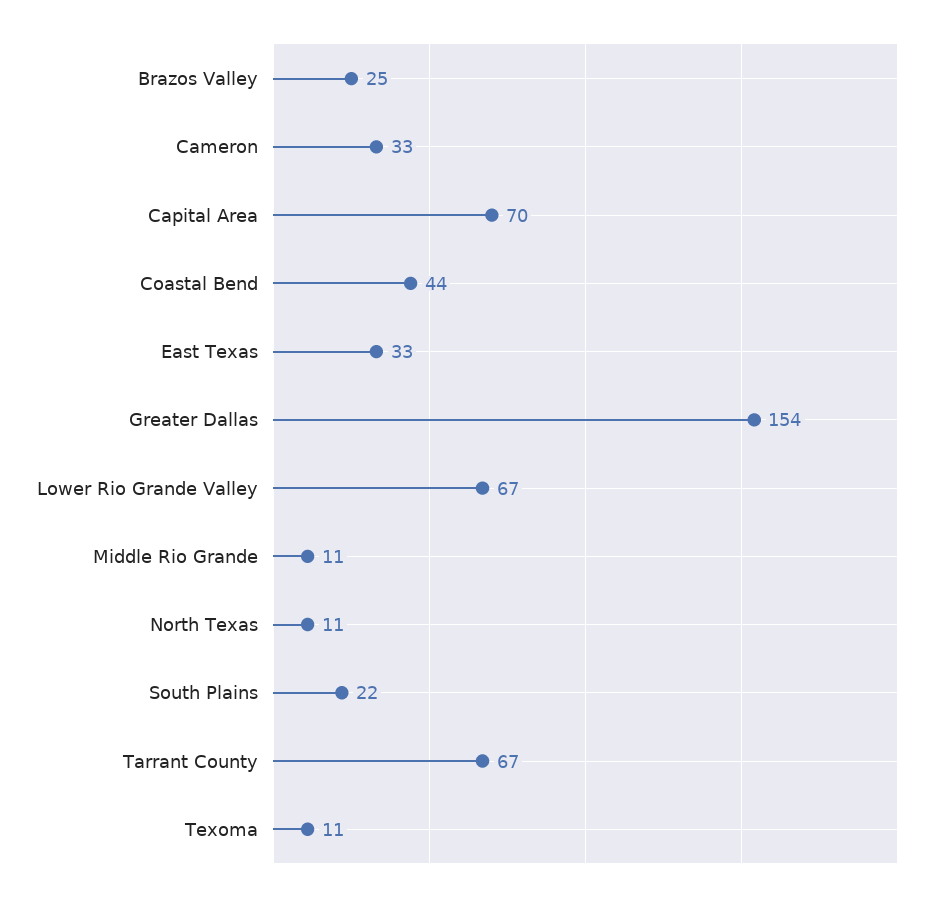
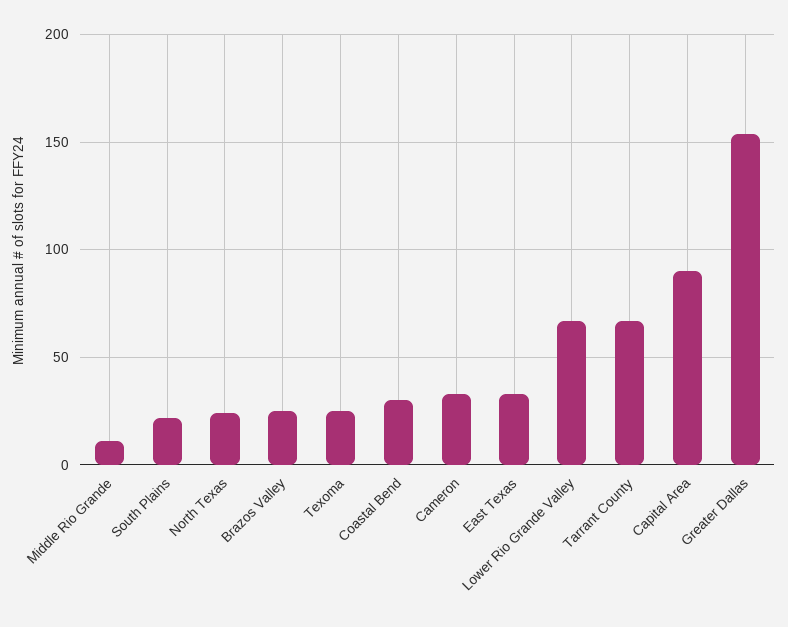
  {
    "Brazos Valley": 25,
    "Cameron": 33,
-   "Capital Area": 70,
+   "Capital Area": 90,
-   "Coastal Bend": 44,
+   "Coastal Bend": 30,
    "East Texas": 33,
    "Greater Dallas": 154,
    "Lower Rio Grande Valley": 67,
    "Middle Rio Grande": 11,
-   "North Texas": 11,
+   "North Texas": 25,
    "South Plains": 22,
    "Tarrant County": 67,
-   "Texoma": 11
+   "Texoma": 25
  }

